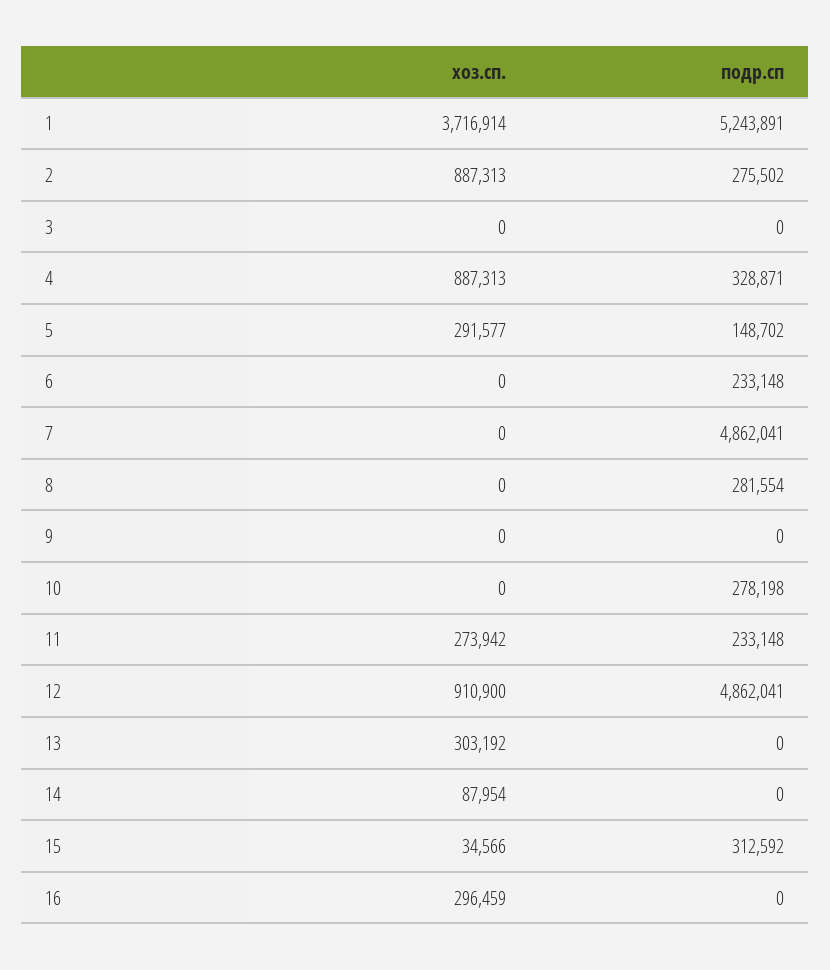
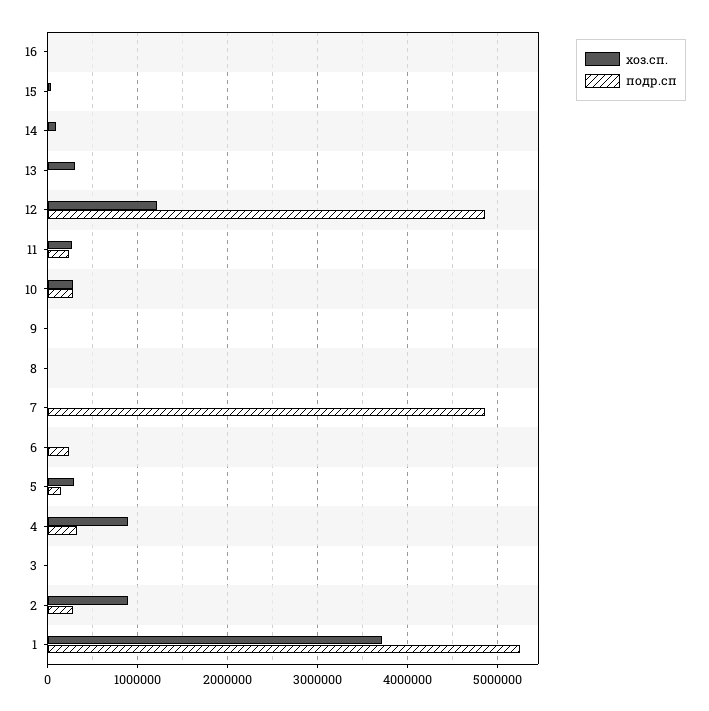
  {
    "хоз.сп.": {
      "1": 3716914,
      "2": 887313,
      "3": 0,
      "4": 887313,
      "5": 291577,
      "6": 0,
      "7": 0,
      "8": 0,
      "9": 0,
-     "10": 0,
+     "10": 300000,
      "11": 273942,
-     "12": 910900,
+     "12": 1200000,
      "13": 303192,
      "14": 87954,
      "15": 34566,
-     "16": 296459
+     "16": 0
    },
    "подр.сп": {
      "1": 5243891,
      "2": 275502,
      "3": 0,
      "4": 328871,
      "5": 148702,
      "6": 233148,
      "7": 4862041,
-     "8": 281554,
+     "8": 0,
      "9": 0,
      "10": 278198,
      "11": 233148,
      "12": 4862041,
      "13": 0,
      "14": 0,
-     "15": 312592,
+     "15": 0,
      "16": 0
    }
  }

